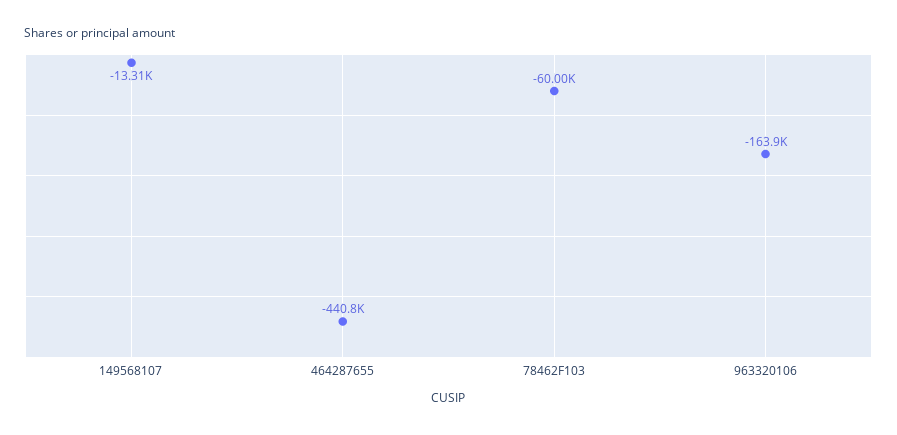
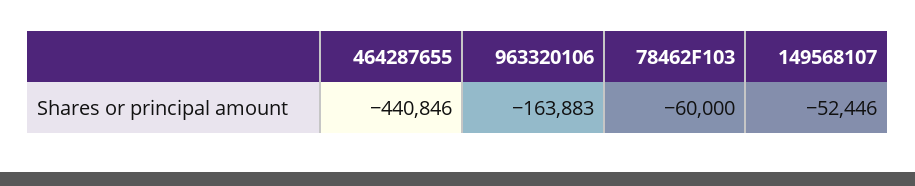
  {
-   "149568107": -13310,
+   "149568107": -52446,
    "464287655": -440846,
    "78462F103": -60000,
    "963320106": -163883
  }

